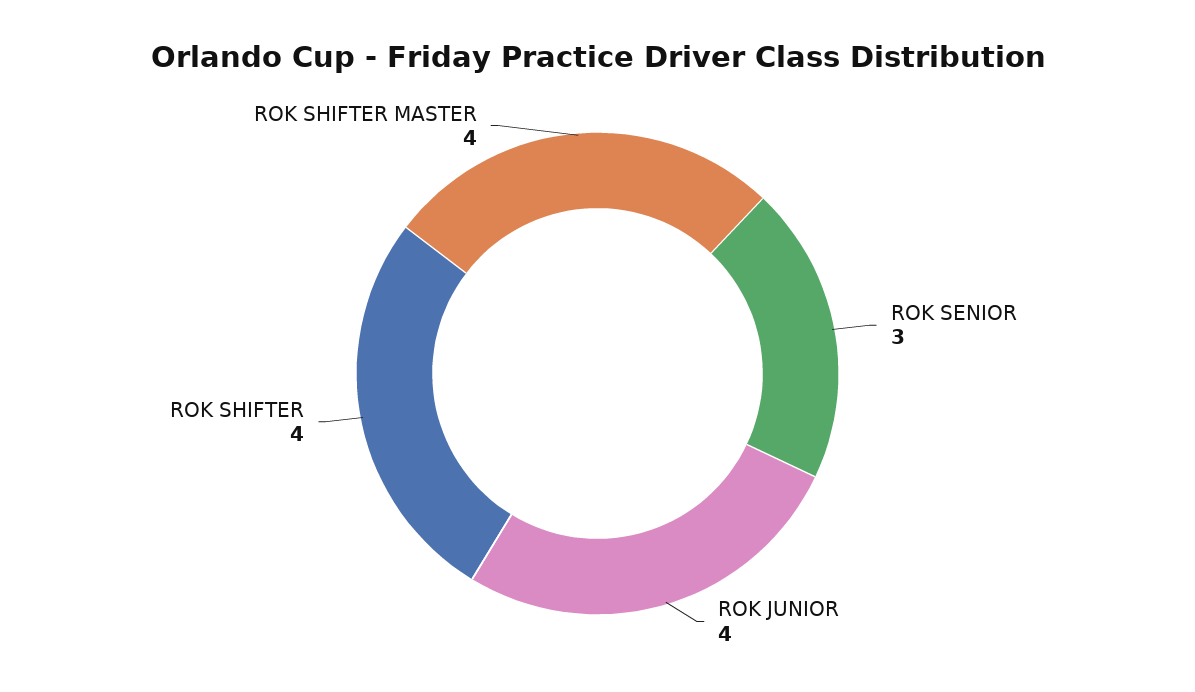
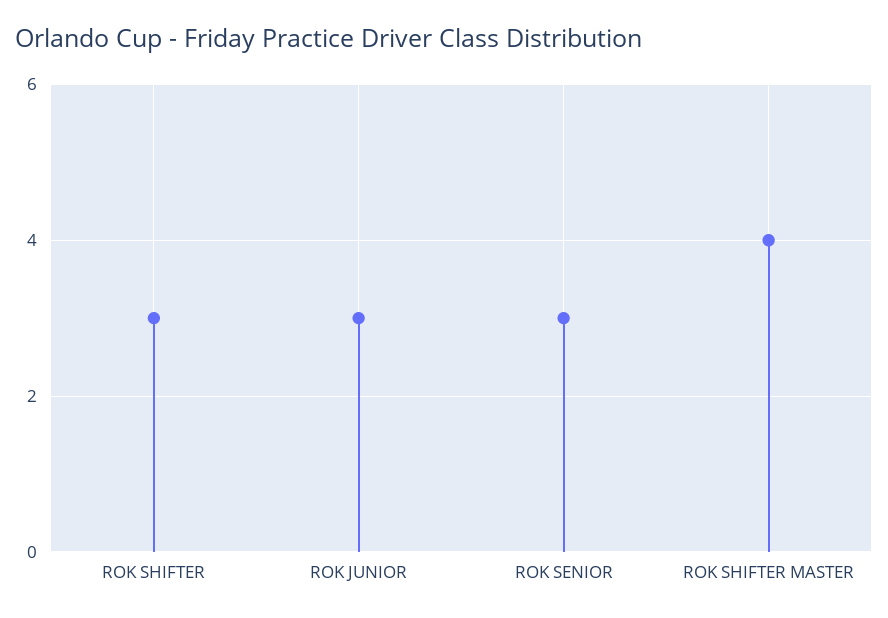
  {
    "ROK SENIOR": 3,
-   "ROK JUNIOR": 4,
+   "ROK JUNIOR": 3,
-   "ROK SHIFTER": 4,
+   "ROK SHIFTER": 3,
    "ROK SHIFTER MASTER": 4
  }

